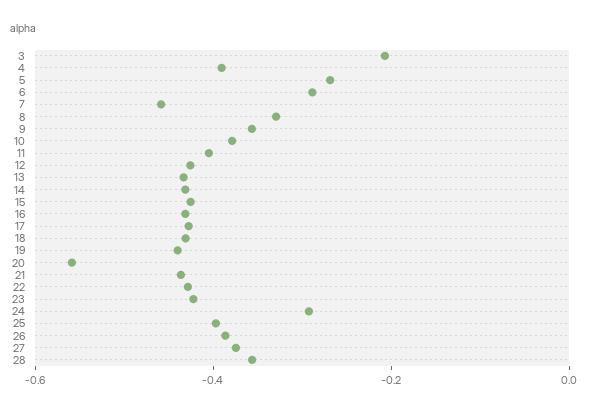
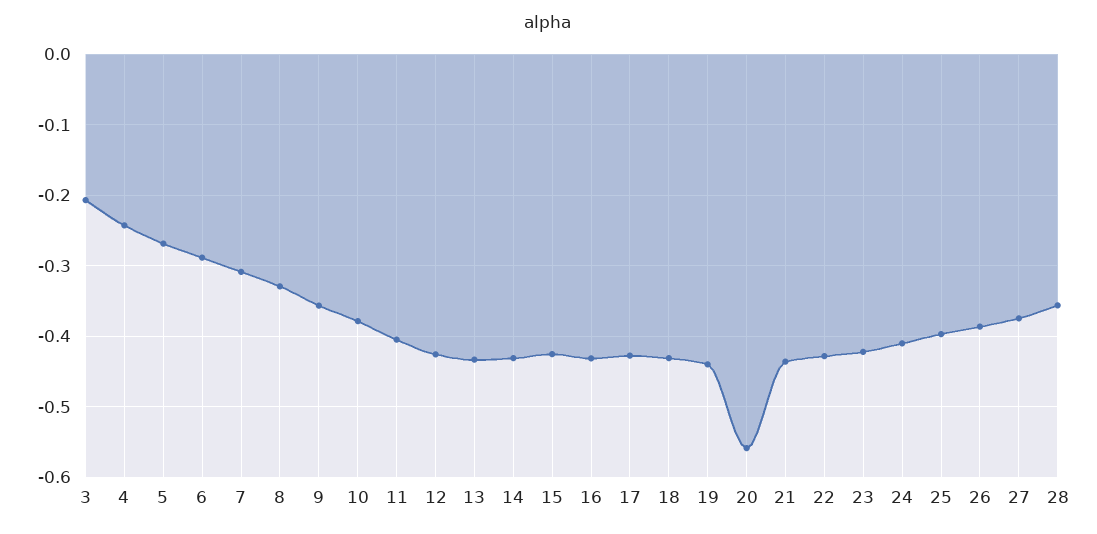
  {
    "3": -0.21,
-   "4": -0.4,
+   "4": -0.24,
    "5": -0.27,
    "6": -0.29,
-   "7": -0.45,
+   "7": -0.31,
    "8": -0.33,
    "9": -0.36,
    "10": -0.38,
    "11": -0.4,
    "12": -0.43,
    "13": -0.43,
    "14": -0.43,
    "15": -0.43,
    "16": -0.43,
    "17": -0.43,
    "18": -0.43,
    "19": -0.44,
    "20": -0.56,
    "21": -0.44,
    "22": -0.43,
    "23": -0.42,
-   "24": -0.3,
+   "24": -0.41,
    "25": -0.4,
    "26": -0.39,
    "27": -0.37,
    "28": -0.36
  }

